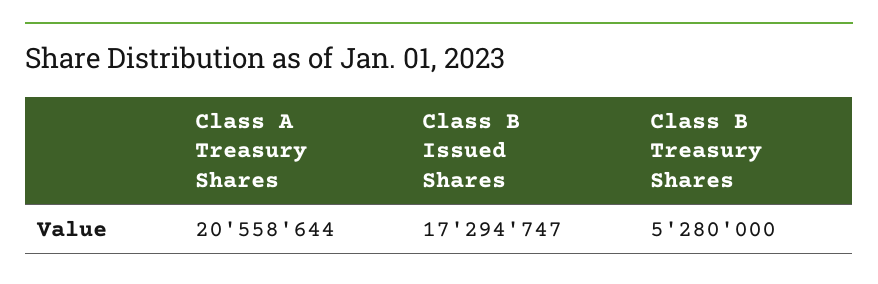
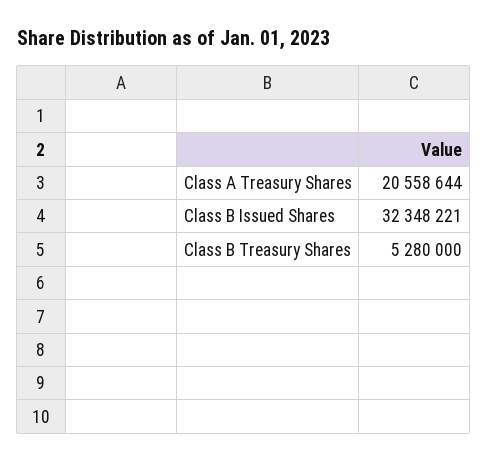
  {
    "Class A Treasury Shares": 20558644,
-   "Class B Issued Shares": 17294747,
+   "Class B Issued Shares": 32348221,
    "Class B Treasury Shares": 5280000
  }

